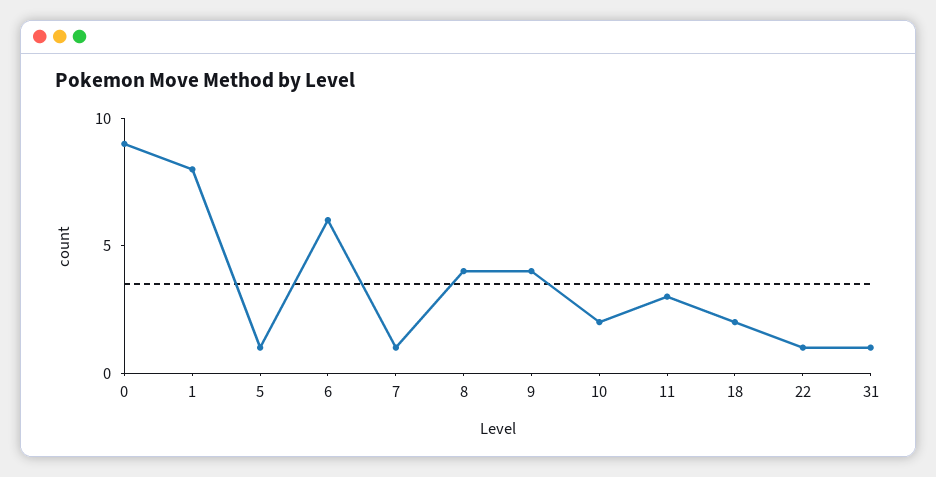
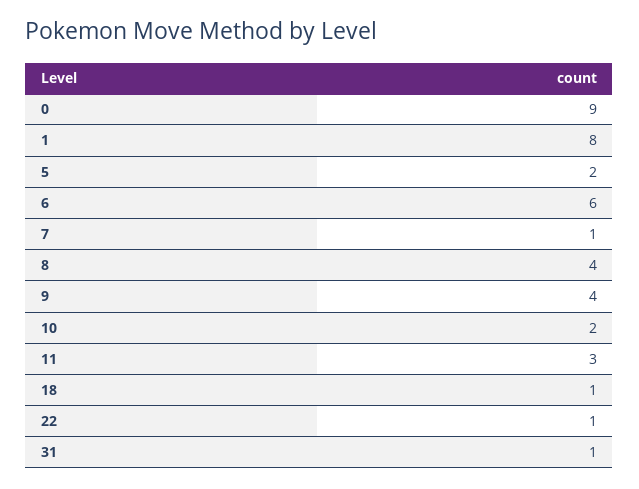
  {
    "0": 9,
    "1": 8,
-   "5": 1,
+   "5": 2,
    "6": 6,
    "7": 1,
    "8": 4,
    "9": 4,
    "10": 2,
    "11": 3,
-   "18": 2,
+   "18": 1,
    "22": 1,
    "31": 1
  }

